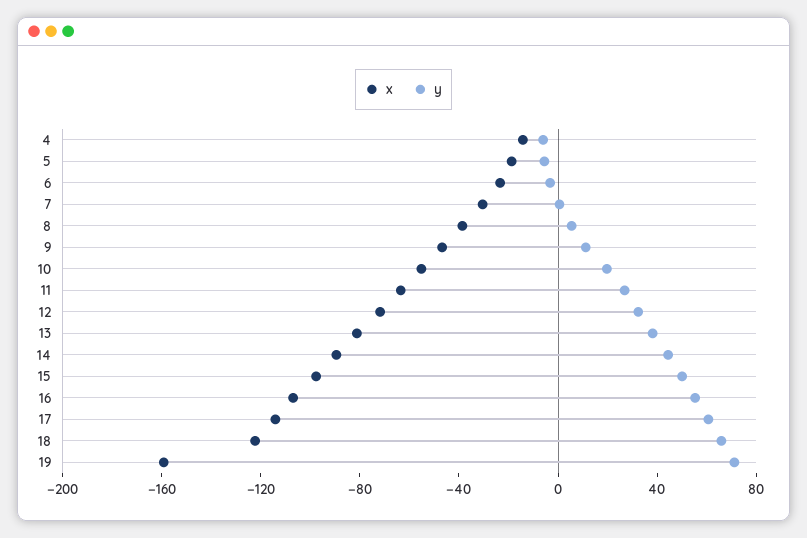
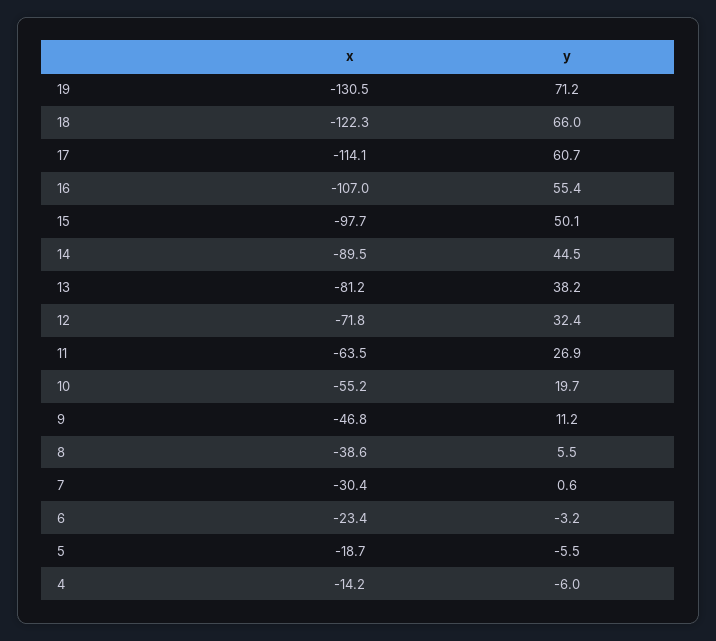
  {
    "x": {
      "4": -14.2,
      "5": -18.7,
      "6": -23.4,
      "7": -30.4,
      "8": -38.6,
      "9": -46.8,
      "10": -55.2,
      "11": -63.5,
      "12": -71.8,
      "13": -81.2,
      "14": -89.5,
      "15": -97.7,
      "16": -107,
      "17": -114.1,
      "18": -122.3,
-     "19": -160
+     "19": -130.5
    },
    "y": {
      "4": -6,
      "5": -5.5,
      "6": -3.2,
      "7": 0.6,
      "8": 5.5,
      "9": 11.2,
      "10": 19.7,
      "11": 26.9,
      "12": 32.4,
      "13": 38.2,
      "14": 44.5,
      "15": 50.1,
      "16": 55.4,
      "17": 60.7,
      "18": 66,
      "19": 71.2
    }
  }

